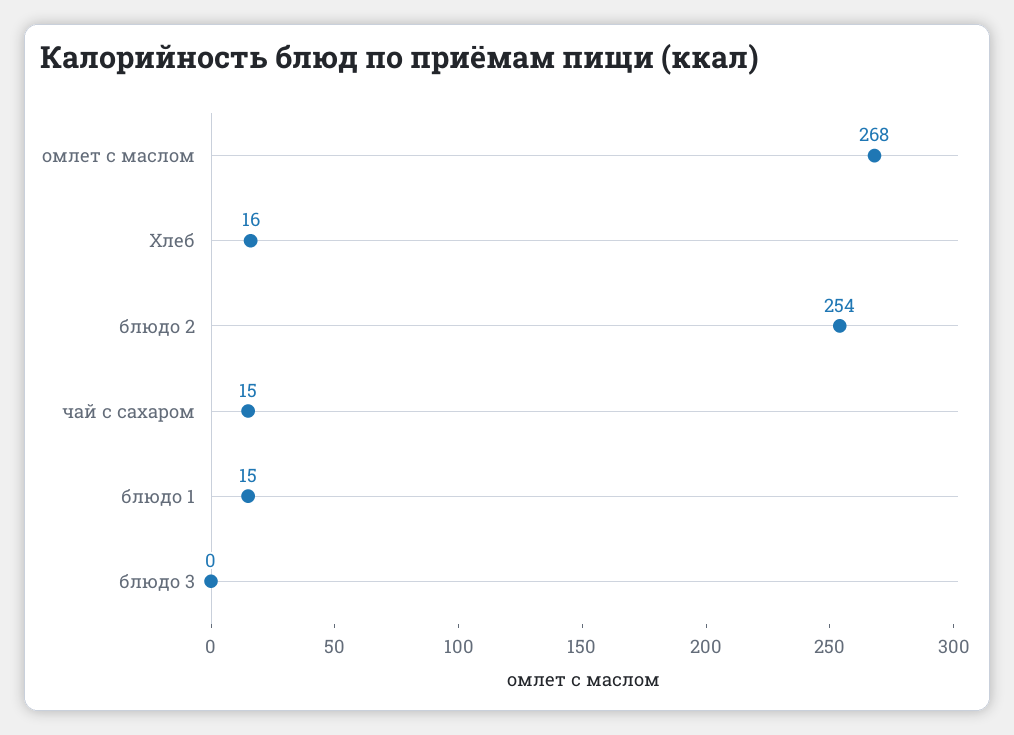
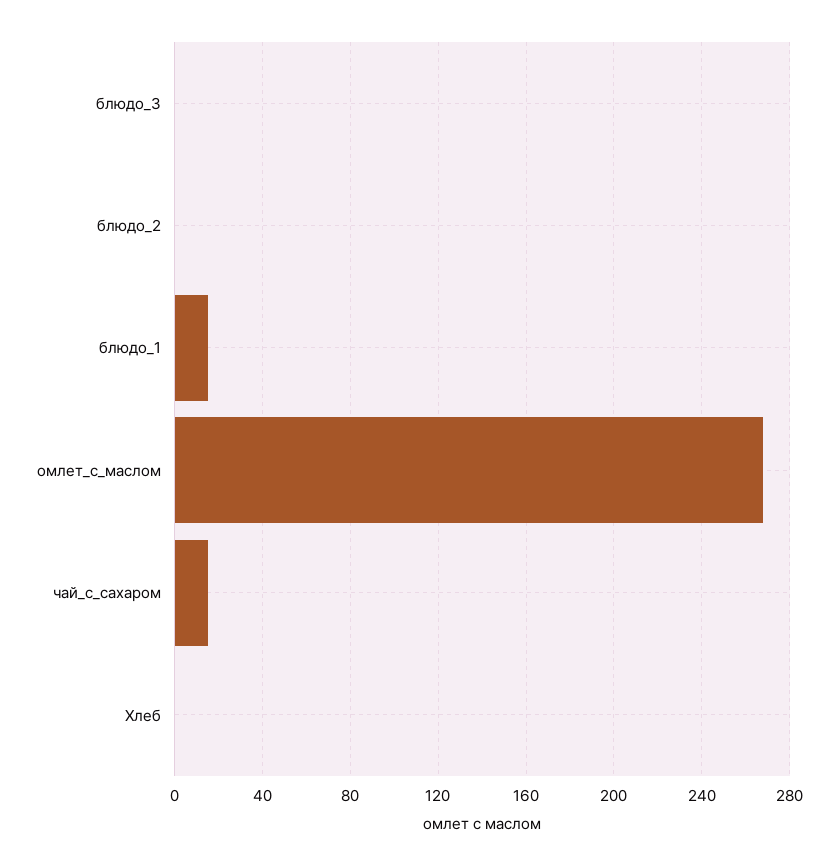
  {
    "омлет с маслом": 268,
-   "Хлеб": 16,
+   "Хлеб": 0,
-   "блюдо 2": 254,
+   "блюдо 2": 0,
    "чай с сахаром": 15,
    "блюдо 1": 15,
    "блюдо 3": 0
  }

